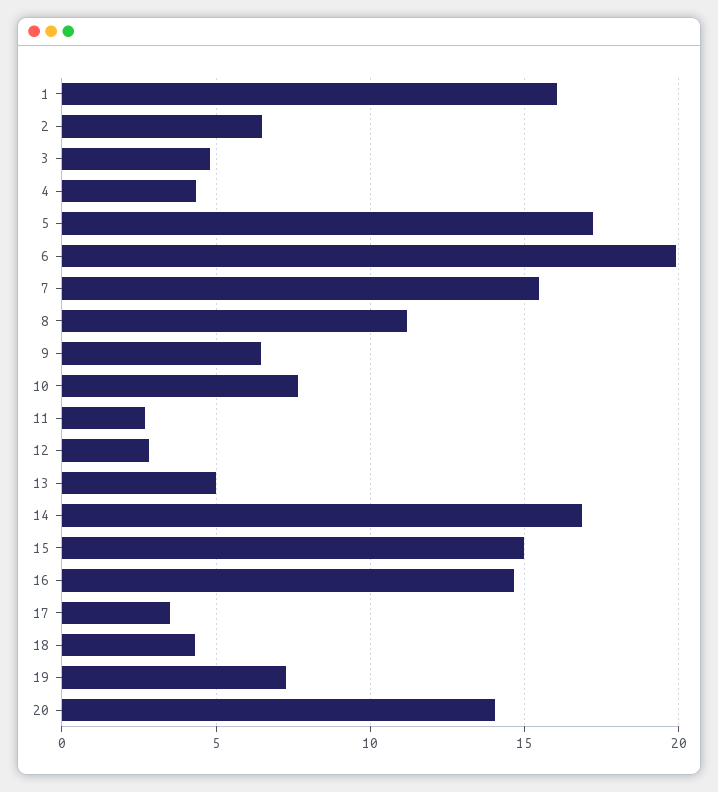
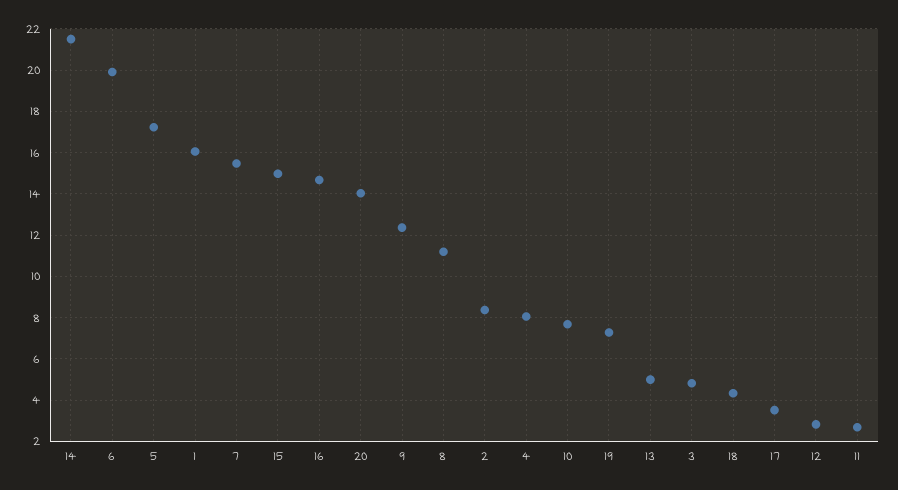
  {
    "1": 16,
-   "2": 6.5,
+   "2": 8.5,
    "3": 5,
-   "4": 4.5,
+   "4": 8,
    "5": 17,
    "6": 20,
    "7": 15.5,
    "8": 11,
-   "9": 6.5,
+   "9": 12.5,
    "10": 7.5,
    "11": 2.5,
    "12": 3,
    "13": 5,
-   "14": 17,
+   "14": 21.5,
    "15": 15,
    "16": 14.5,
    "17": 3.5,
    "18": 4.5,
    "19": 7.5,
    "20": 14
  }

